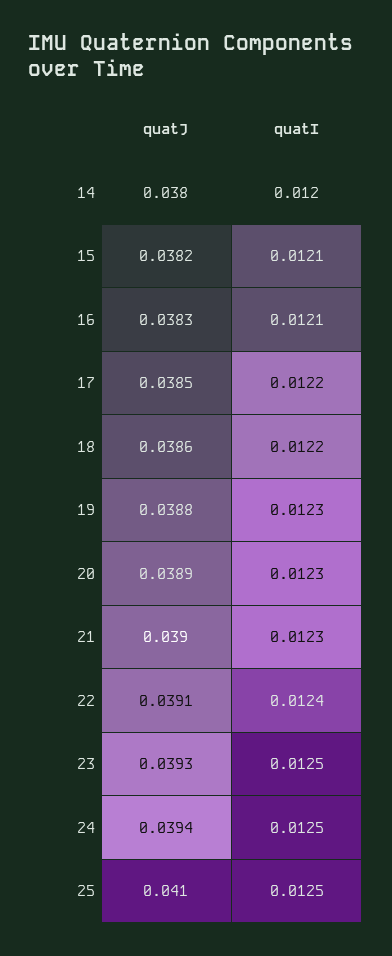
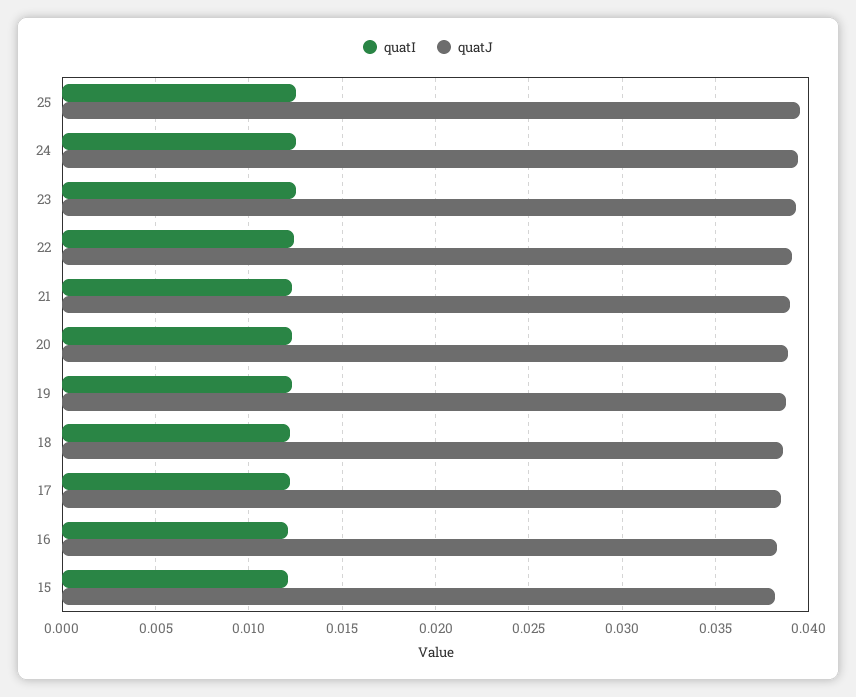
  {
    "quatJ": {
-     "14": 0.038,
      "15": 0.0382,
      "16": 0.0383,
      "17": 0.0385,
      "18": 0.0386,
      "19": 0.0388,
      "20": 0.0389,
      "21": 0.039,
      "22": 0.0391,
      "23": 0.0393,
      "24": 0.0394,
-     "25": 0.041
+     "25": 0.0395
    },
    "quatI": {
-     "14": 0.012,
      "15": 0.0121,
      "16": 0.0121,
      "17": 0.0122,
      "18": 0.0122,
      "19": 0.0123,
      "20": 0.0123,
      "21": 0.0123,
      "22": 0.0124,
      "23": 0.0125,
      "24": 0.0125,
      "25": 0.0125
    }
  }

